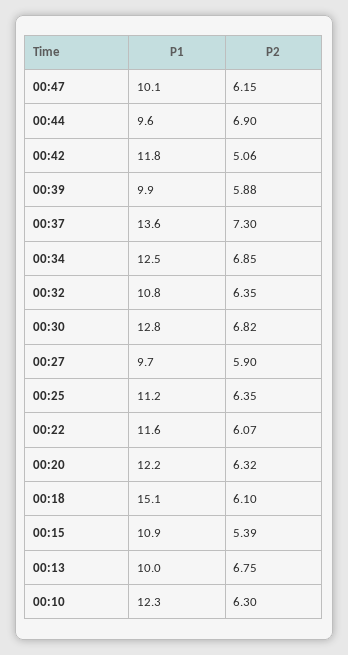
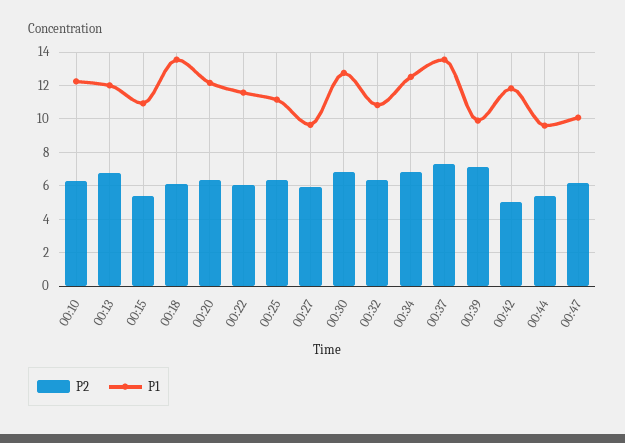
  {
    "P1": {
      "00:47": 10.1,
      "00:44": 9.6,
      "00:42": 11.8,
      "00:39": 9.9,
      "00:37": 13.6,
      "00:34": 12.5,
      "00:32": 10.8,
      "00:30": 12.8,
      "00:27": 9.7,
      "00:25": 11.2,
      "00:22": 11.6,
      "00:20": 12.2,
-     "00:18": 15.1,
+     "00:18": 13.5,
      "00:15": 10.9,
-     "00:13": 10,
+     "00:13": 12,
      "00:10": 12.3
    },
    "P2": {
      "00:47": 6.15,
-     "00:44": 6.9,
+     "00:44": 5.5,
      "00:42": 5.06,
-     "00:39": 5.88,
+     "00:39": 7,
      "00:37": 7.3,
      "00:34": 6.85,
      "00:32": 6.35,
      "00:30": 6.82,
      "00:27": 5.9,
      "00:25": 6.35,
      "00:22": 6.07,
      "00:20": 6.32,
      "00:18": 6.1,
      "00:15": 5.39,
      "00:13": 6.75,
      "00:10": 6.3
    }
  }

